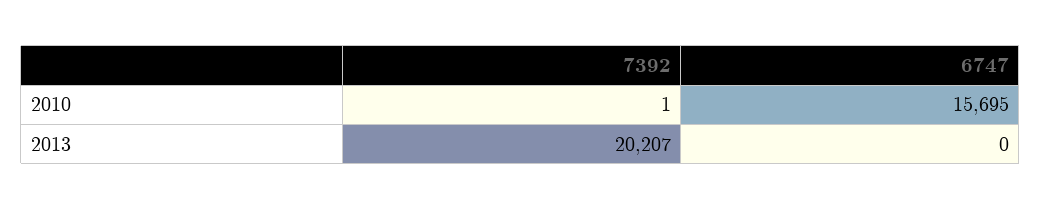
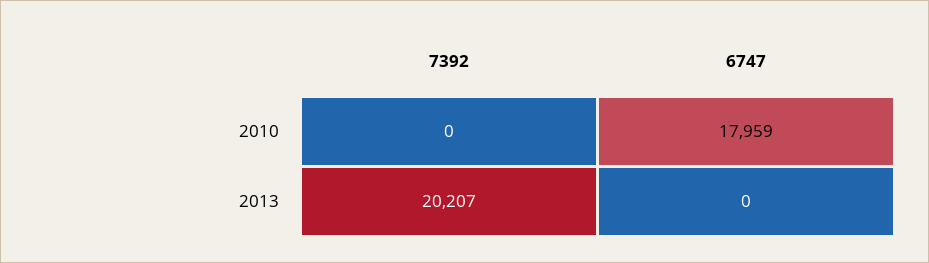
  {
    "7392": {
-     "2010": 1,
+     "2010": 0,
      "2013": 20207
    },
    "6747": {
-     "2010": 15695,
+     "2010": 17959,
      "2013": 0
    }
  }

